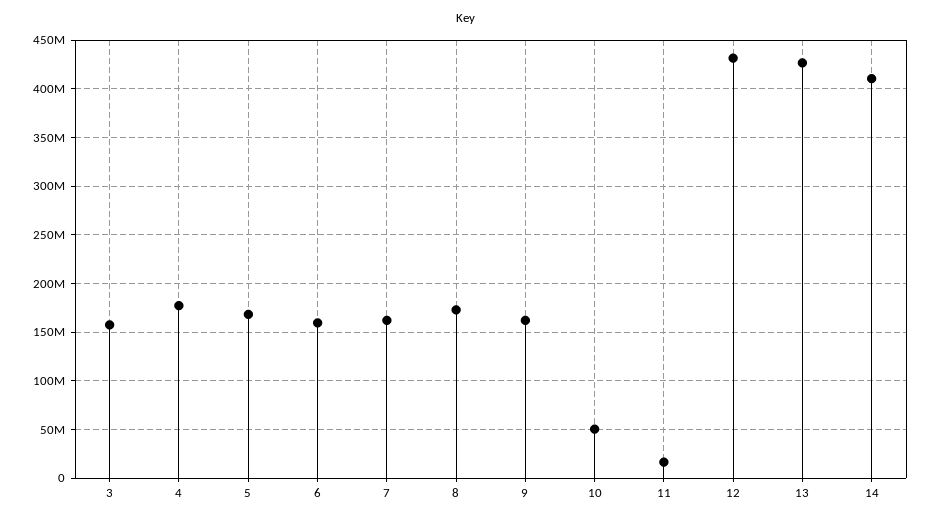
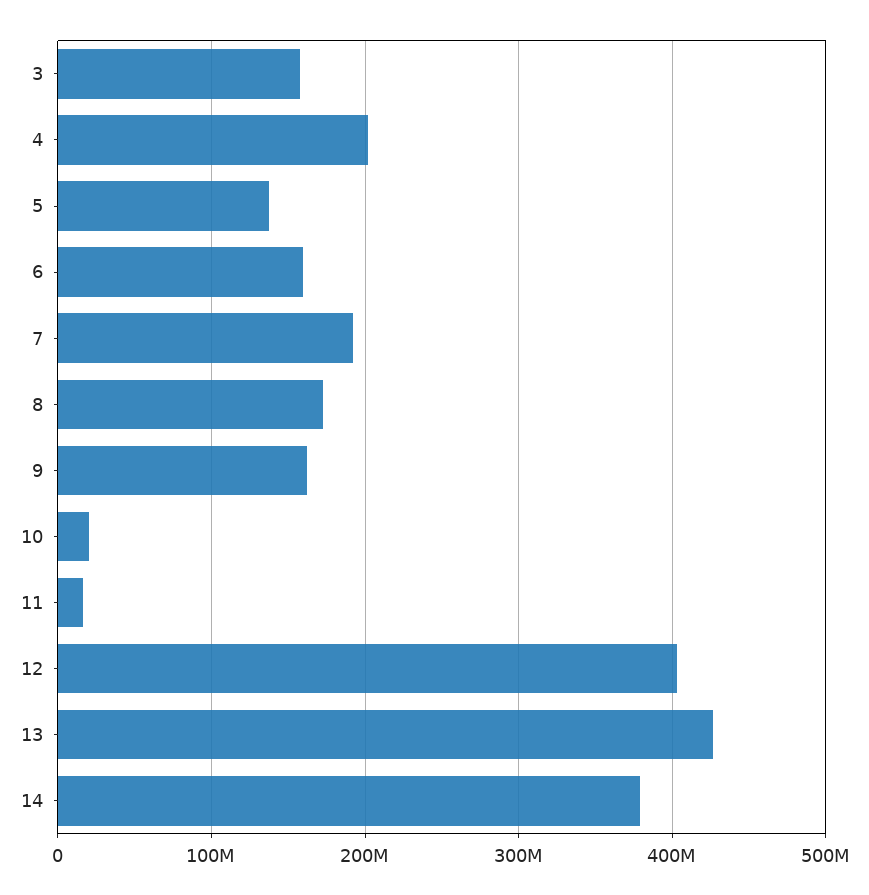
  {
    "3": 160000000,
-   "4": 180000000,
+   "4": 200000000,
-   "5": 170000000,
+   "5": 140000000,
    "6": 160000000,
-   "7": 160000000,
+   "7": 190000000,
    "8": 170000000,
    "9": 160000000,
-   "10": 50000000,
+   "10": 20000000,
    "11": 20000000,
-   "12": 430000000,
+   "12": 400000000,
    "13": 430000000,
-   "14": 410000000
+   "14": 380000000
  }

